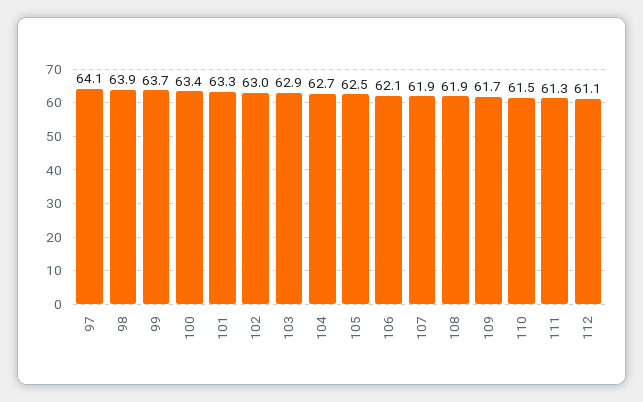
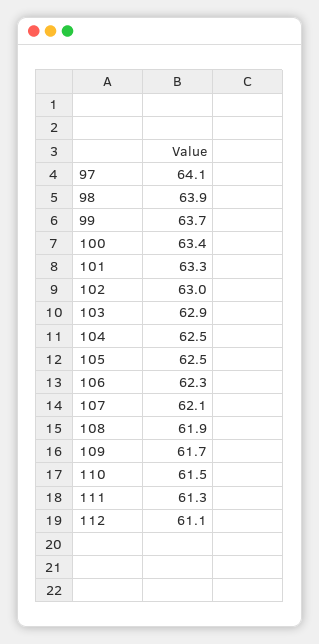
  {
    "97": 64.1,
    "98": 63.9,
    "99": 63.7,
    "100": 63.4,
    "101": 63.3,
    "102": 63,
    "103": 62.9,
-   "104": 62.7,
+   "104": 62.5,
    "105": 62.5,
-   "106": 62.1,
+   "106": 62.3,
-   "107": 61.9,
+   "107": 62.1,
    "108": 61.9,
    "109": 61.7,
    "110": 61.5,
    "111": 61.3,
    "112": 61.1
  }

